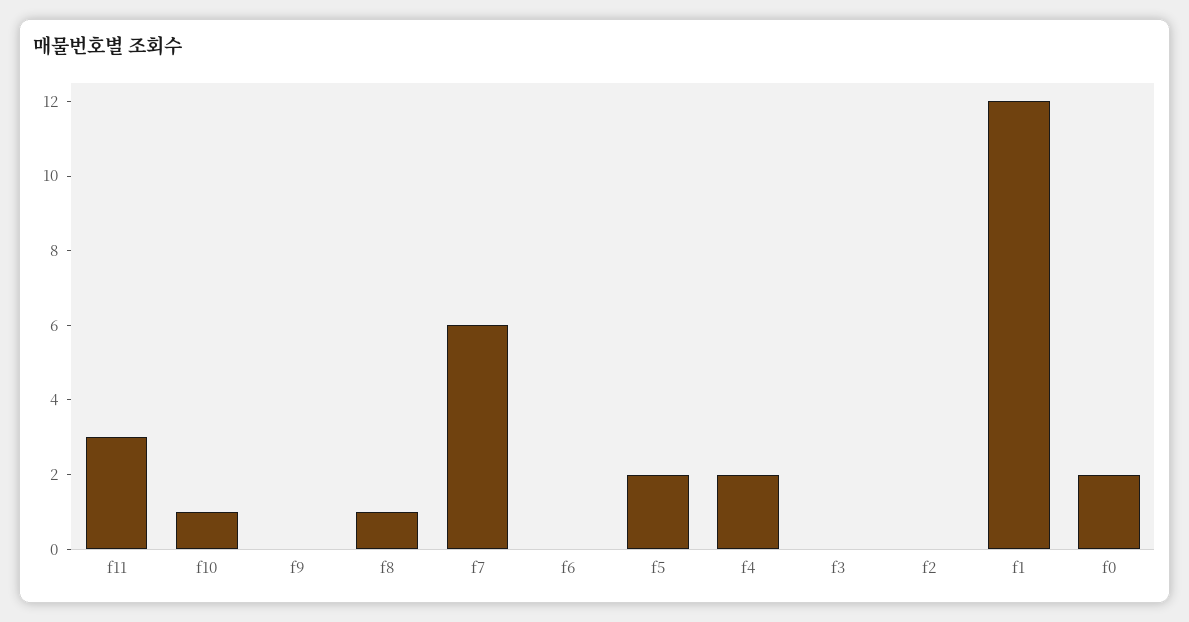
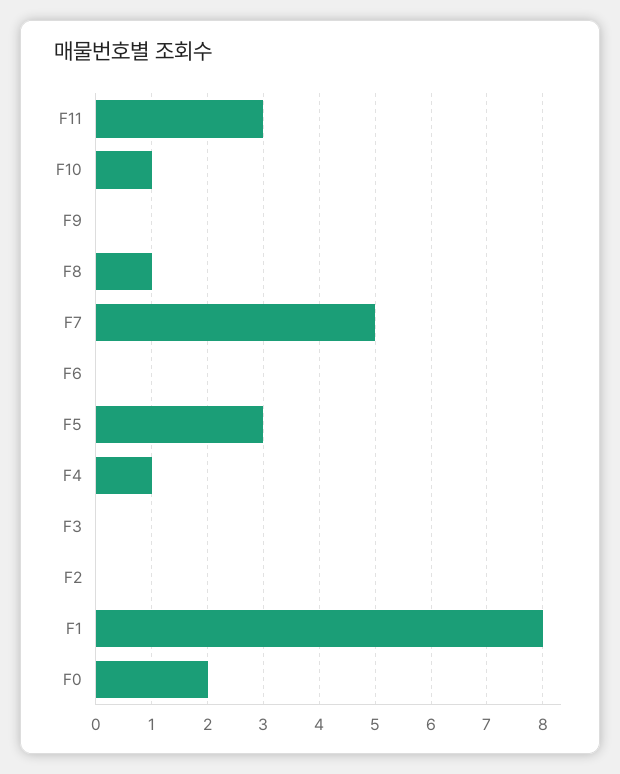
  {
    "f11": 3,
    "f10": 1,
    "f9": 0,
    "f8": 1,
-   "f7": 6,
+   "f7": 5,
    "f6": 0,
-   "f5": 2,
+   "f5": 3,
-   "f4": 2,
+   "f4": 1,
    "f3": 0,
    "f2": 0,
-   "f1": 12,
+   "f1": 8,
    "f0": 2
  }

